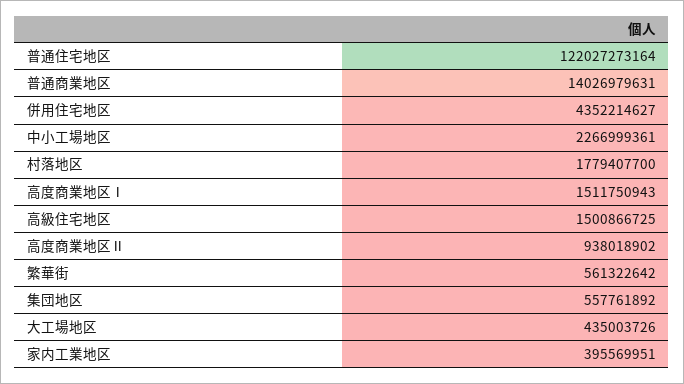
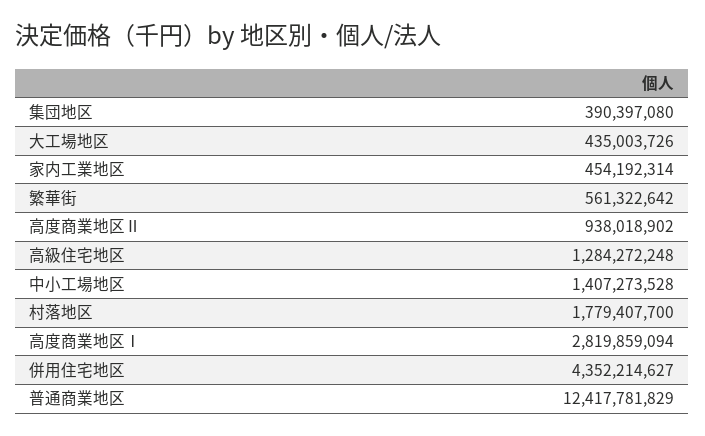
  {
-   "普通住宅地区": 122027273164,
-   "普通商業地区": 14026979631,
+   "普通商業地区": 12417781829,
    "併用住宅地区": 4352214627,
-   "中小工場地区": 2266999361,
+   "中小工場地区": 1407273528,
    "村落地区": 1779407700,
-   "高度商業地区Ⅰ": 1511750943,
+   "高度商業地区Ⅰ": 2819859094,
-   "高級住宅地区": 1500866725,
+   "高級住宅地区": 1284272248,
    "高度商業地区Ⅱ": 938018902,
    "繁華街": 561322642,
-   "集団地区": 557761892,
+   "集団地区": 390397080,
    "大工場地区": 435003726,
-   "家内工業地区": 395569951
+   "家内工業地区": 454192314
  }

